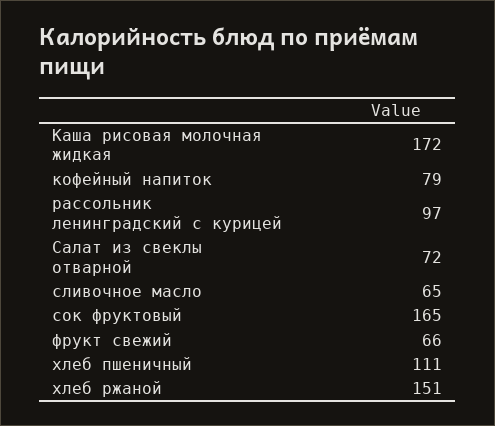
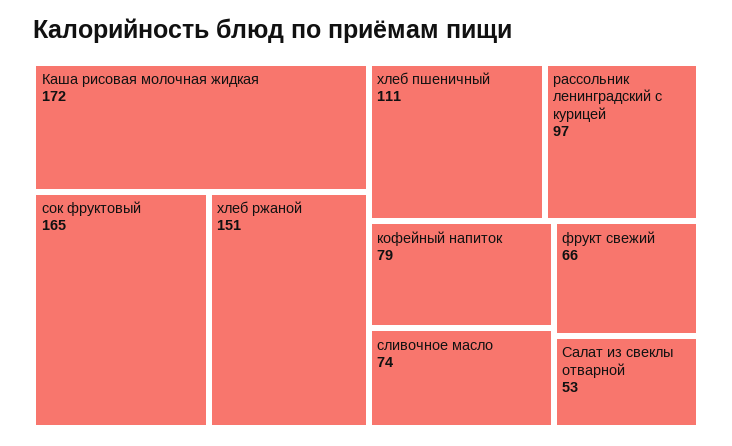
  {
    "Каша рисовая молочная жидкая": 172,
    "кофейный напиток": 79,
    "рассольник ленинградский с курицей": 97,
-   "Салат из свеклы отварной": 72,
+   "Салат из свеклы отварной": 53,
-   "сливочное масло": 65,
+   "сливочное масло": 74,
    "сок фруктовый": 165,
    "фрукт свежий": 66,
    "хлеб пшеничный": 111,
    "хлеб ржаной": 151
  }

